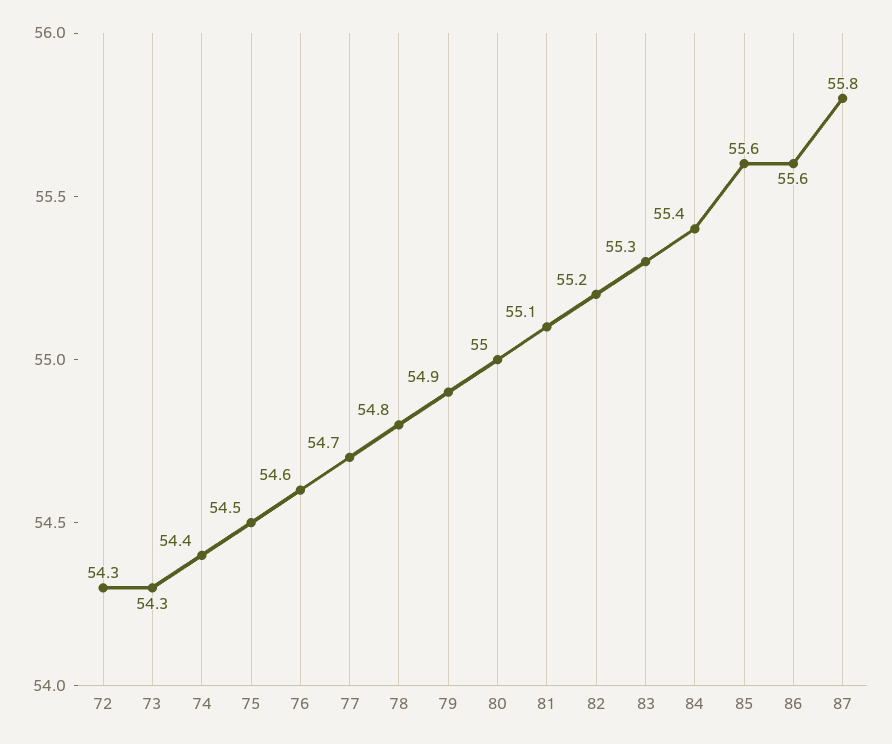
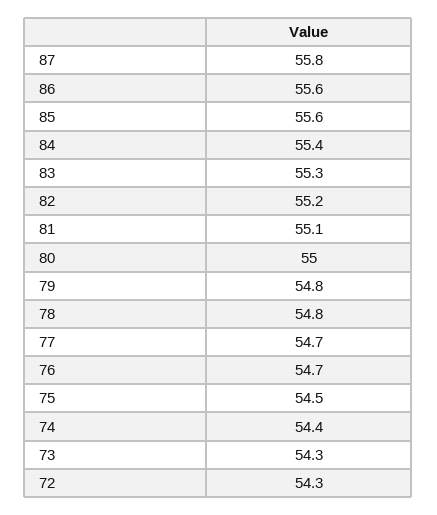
  {
    "72": 54.3,
    "73": 54.3,
    "74": 54.4,
    "75": 54.5,
-   "76": 54.6,
+   "76": 54.7,
    "77": 54.7,
    "78": 54.8,
-   "79": 54.9,
+   "79": 54.8,
    "80": 55,
    "81": 55.1,
    "82": 55.2,
    "83": 55.3,
    "84": 55.4,
    "85": 55.6,
    "86": 55.6,
    "87": 55.8
  }

